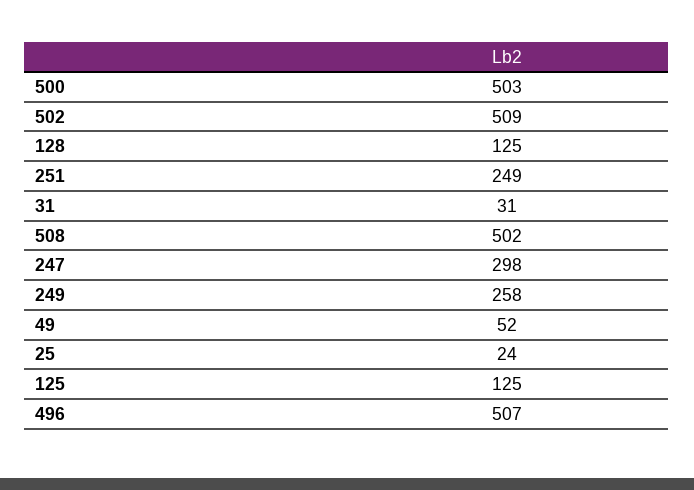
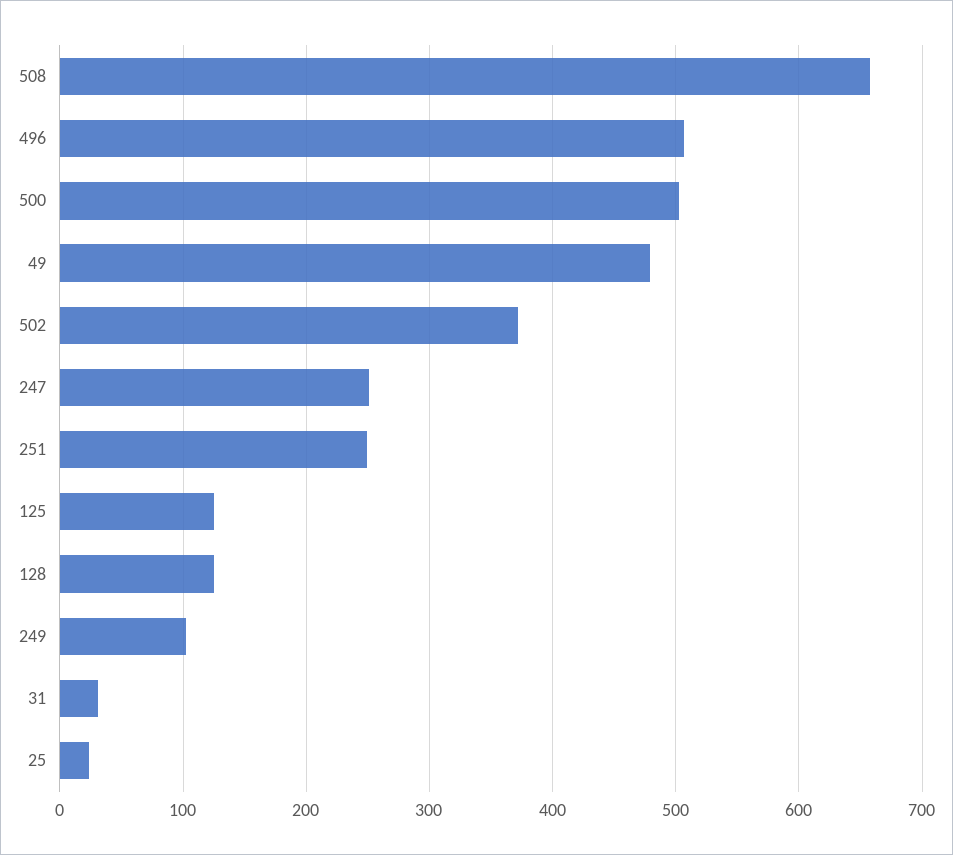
  {
    "500": 503,
-   "502": 509,
+   "502": 370,
    "128": 125,
    "251": 249,
    "31": 31,
-   "508": 502,
+   "508": 660,
-   "247": 298,
+   "247": 250,
-   "249": 258,
+   "249": 100,
-   "49": 52,
+   "49": 480,
    "25": 24,
    "125": 125,
    "496": 507
  }

